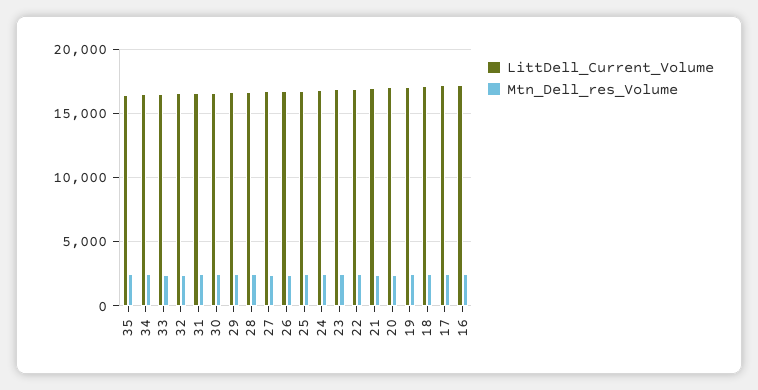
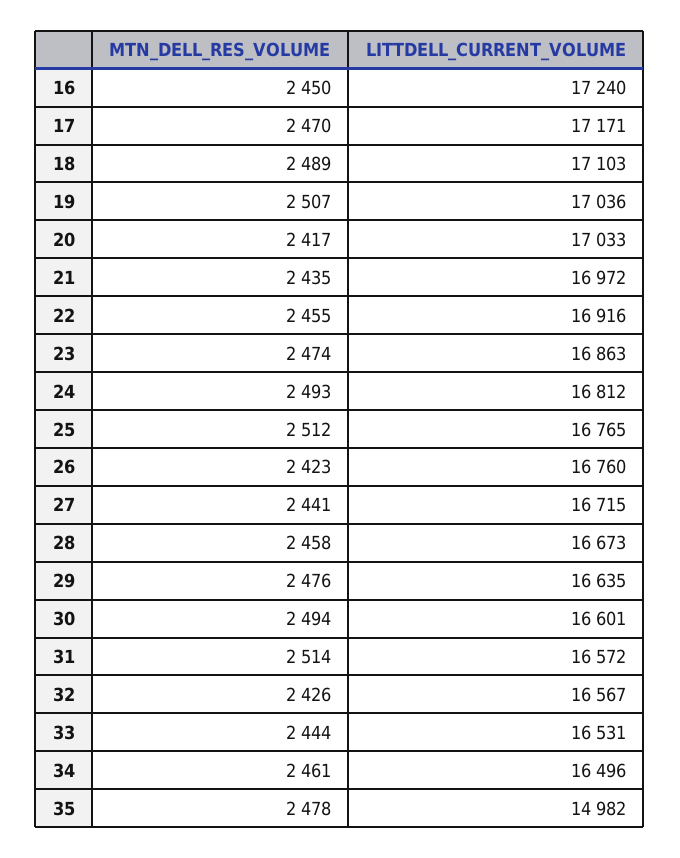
  {
    "LittDell_Current_Volume": {
-     "35": 16500,
+     "35": 14982,
      "34": 16496,
      "33": 16531,
      "32": 16567,
      "31": 16572,
      "30": 16601,
      "29": 16635,
      "28": 16673,
      "27": 16715,
      "26": 16760,
      "25": 16765,
      "24": 16812,
      "23": 16863,
      "22": 16916,
      "21": 16972,
      "20": 17033,
      "19": 17036,
      "18": 17103,
      "17": 17171,
      "16": 17240
    },
    "Mtn_Dell_res_Volume": {
      "35": 2478,
      "34": 2461,
      "33": 2444,
      "32": 2426,
      "31": 2514,
      "30": 2494,
      "29": 2476,
      "28": 2458,
      "27": 2441,
      "26": 2423,
      "25": 2512,
      "24": 2493,
      "23": 2474,
      "22": 2455,
      "21": 2435,
      "20": 2417,
      "19": 2507,
      "18": 2489,
      "17": 2470,
      "16": 2450
    }
  }

